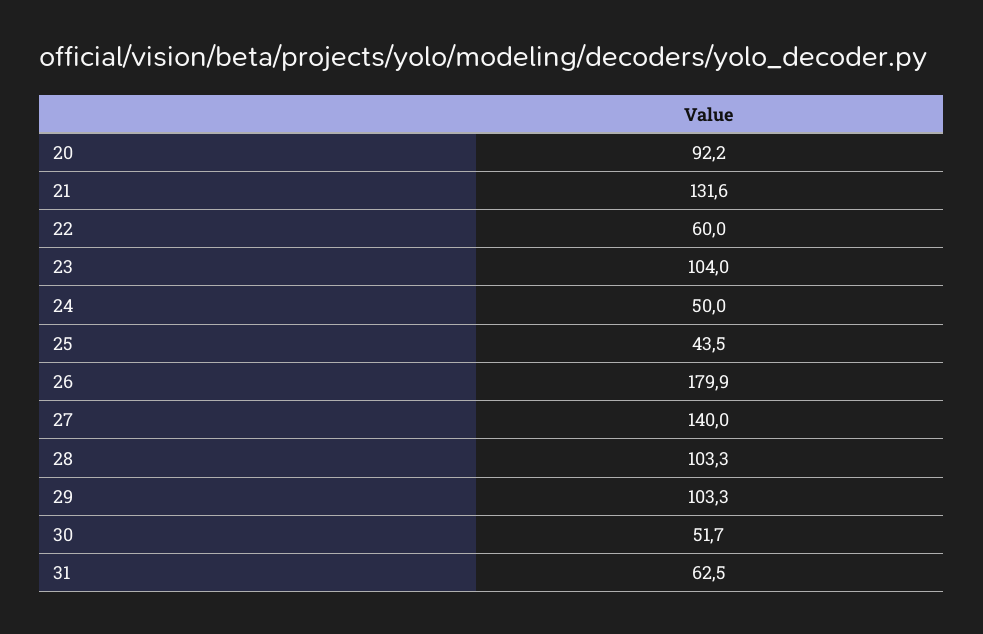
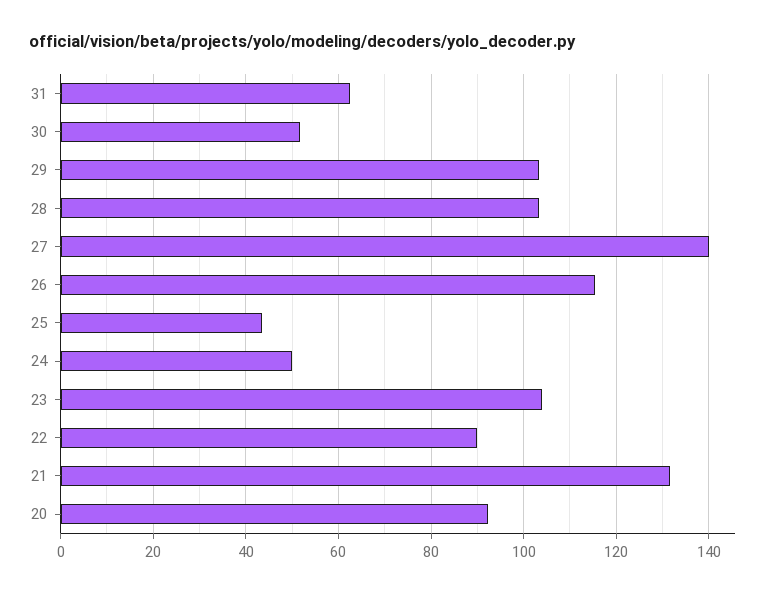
  {
    "20": 92.2,
    "21": 131.6,
-   "22": 60,
+   "22": 90,
    "23": 104,
    "24": 50,
    "25": 43.5,
-   "26": 179.9,
+   "26": 116,
    "27": 140,
    "28": 103.3,
    "29": 103.3,
    "30": 51.7,
    "31": 62.5
  }

